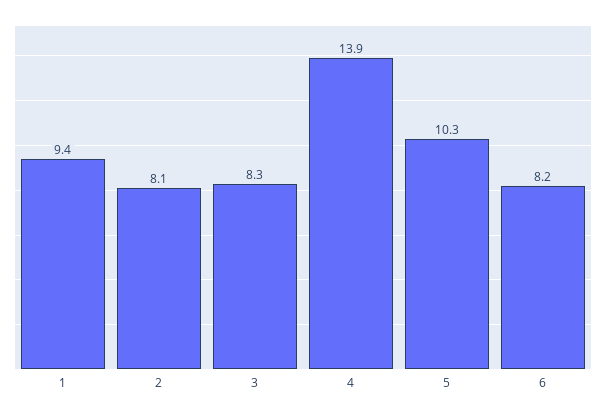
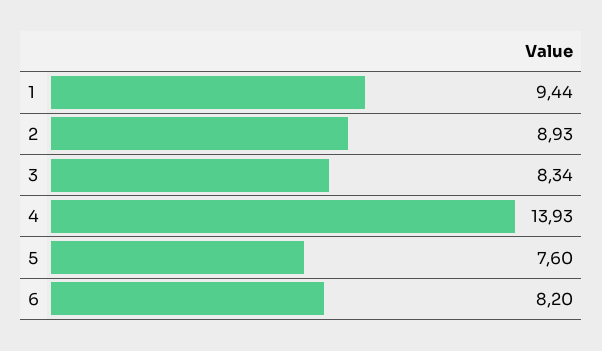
  {
    "1": 9.44,
-   "2": 8.1,
+   "2": 8.93,
    "3": 8.34,
    "4": 13.93,
-   "5": 10.3,
+   "5": 7.6,
    "6": 8.2
  }

